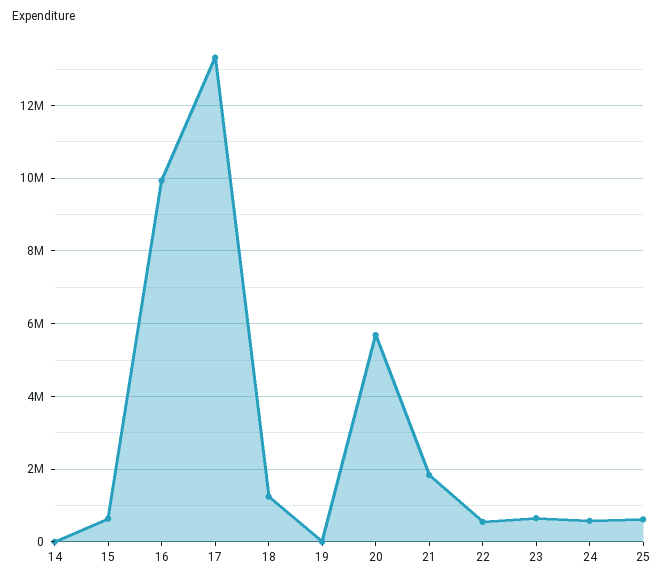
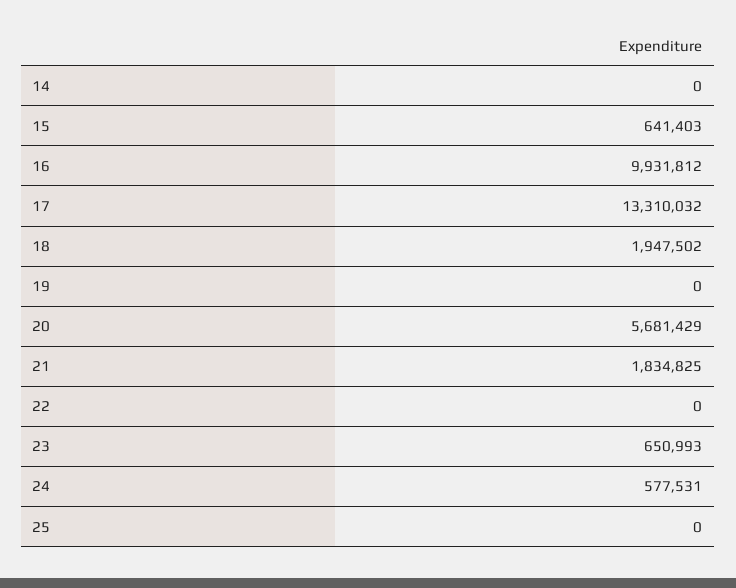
  {
    "14": 0,
    "15": 641403,
    "16": 9931812,
    "17": 13310032,
-   "18": 1200000,
+   "18": 1947502,
    "19": 0,
    "20": 5681429,
    "21": 1834825,
-   "22": 600000,
+   "22": 0,
    "23": 650993,
    "24": 577531,
-   "25": 600000
+   "25": 0
  }

